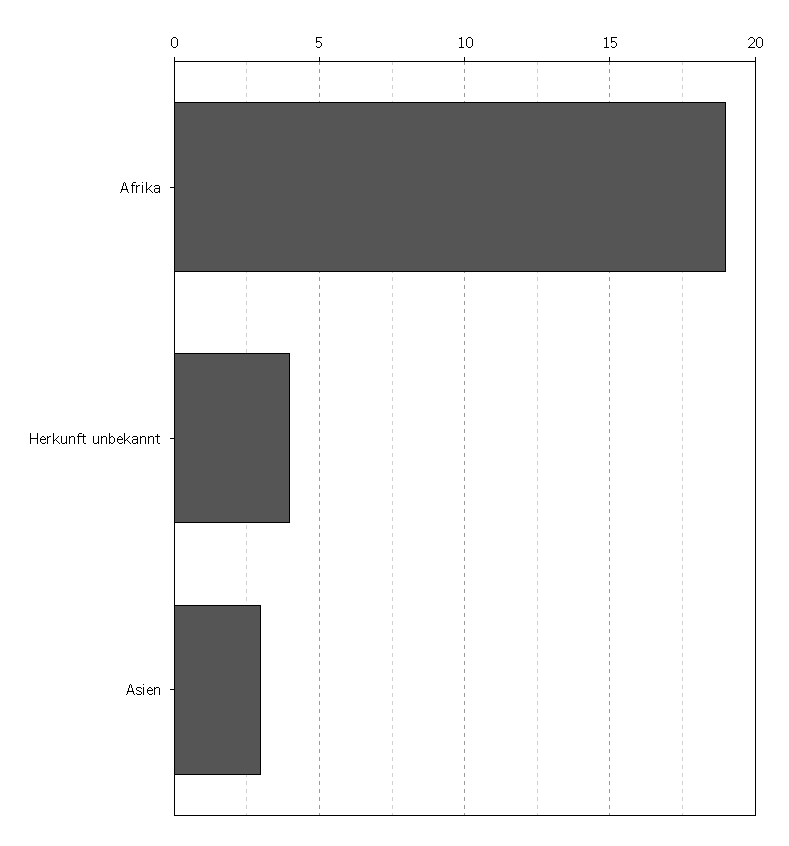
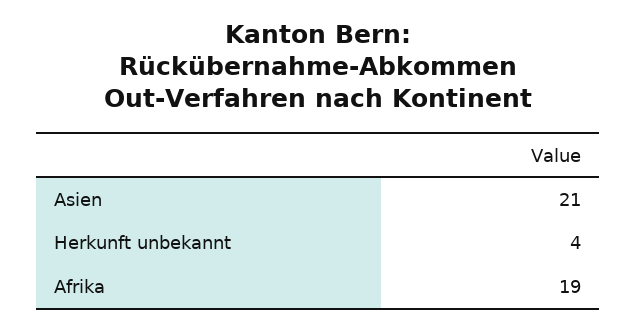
  {
    "Afrika": 19,
    "Herkunft unbekannt": 4,
-   "Asien": 3
+   "Asien": 21
  }

